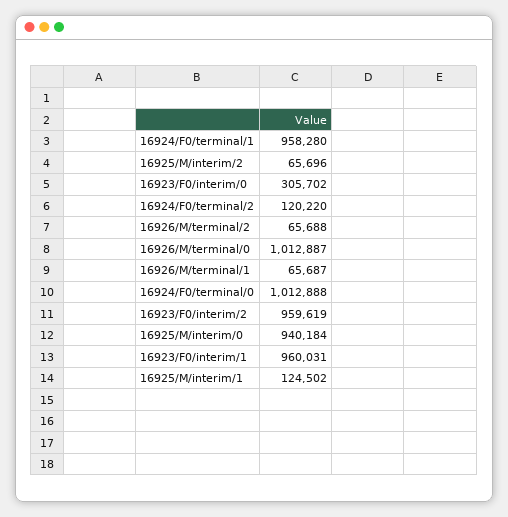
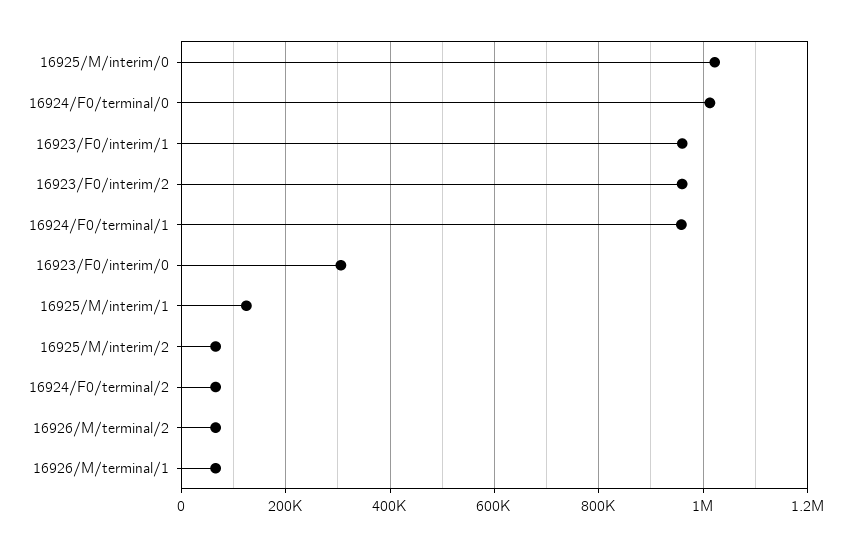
  {
    "16924/F0/terminal/1": 958280,
    "16925/M/interim/2": 65696,
    "16923/F0/interim/0": 305702,
-   "16924/F0/terminal/2": 120220,
+   "16924/F0/terminal/2": 60000,
    "16926/M/terminal/2": 65688,
-   "16926/M/terminal/0": 1012887,
    "16926/M/terminal/1": 65687,
    "16924/F0/terminal/0": 1012888,
    "16923/F0/interim/2": 959619,
-   "16925/M/interim/0": 940184,
+   "16925/M/interim/0": 1020000,
    "16923/F0/interim/1": 960031,
    "16925/M/interim/1": 124502
  }

